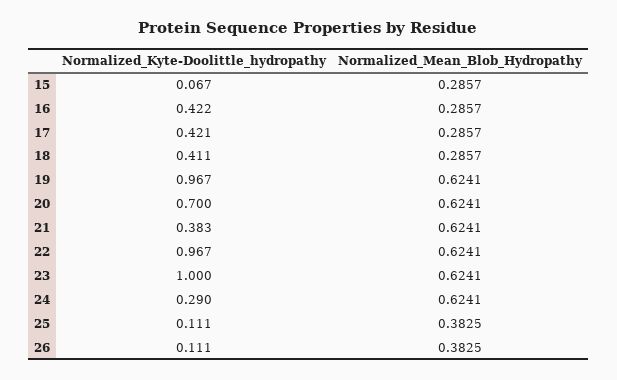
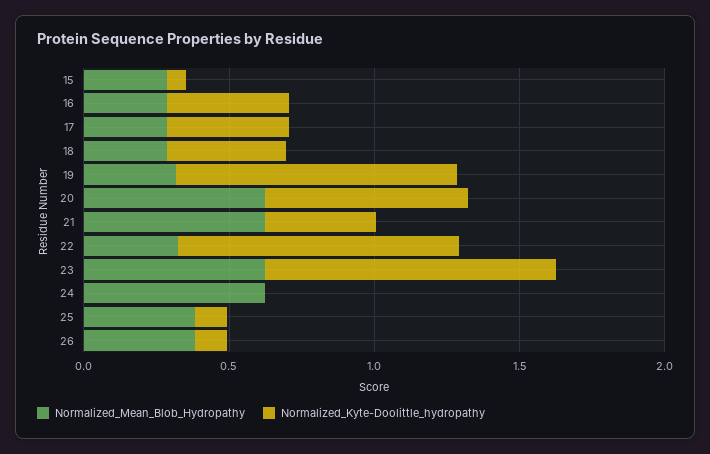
  {
    "Normalized_Kyte-Doolittle_hydropathy": {
      "15": 0.067,
      "16": 0.422,
      "17": 0.421,
      "18": 0.411,
      "19": 0.967,
      "20": 0.7,
      "21": 0.383,
      "22": 0.967,
      "23": 1,
-     "24": 0.29,
+     "24": 0,
      "25": 0.111,
      "26": 0.111
    },
    "Normalized_Mean_Blob_Hydropathy": {
      "15": 0.2857,
      "16": 0.2857,
      "17": 0.2857,
      "18": 0.2857,
-     "19": 0.6241,
+     "19": 0.3,
      "20": 0.6241,
      "21": 0.6241,
-     "22": 0.6241,
+     "22": 0.3,
      "23": 0.6241,
      "24": 0.6241,
      "25": 0.3825,
      "26": 0.3825
    }
  }

